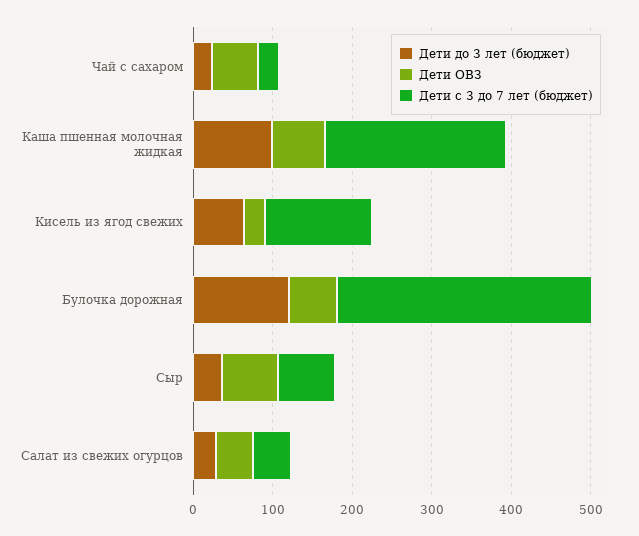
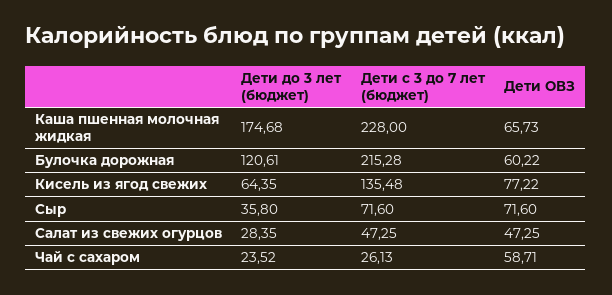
  {
    "Дети до 3 лет (бюджет)": {
      "Чай с сахаром": 23.52,
-     "Каша пшенная молочная жидкая": 100,
+     "Каша пшенная молочная жидкая": 174.68,
      "Кисель из ягод свежих": 64.35,
      "Булочка дорожная": 120.61,
      "Сыр": 35.8,
      "Салат из свежих огурцов": 28.35
    },
    "Дети ОВЗ": {
      "Чай с сахаром": 58.71,
      "Каша пшенная молочная жидкая": 65.73,
-     "Кисель из ягод свежих": 20,
+     "Кисель из ягод свежих": 77.22,
      "Булочка дорожная": 60.22,
      "Сыр": 71.6,
      "Салат из свежих огурцов": 47.25
    },
    "Дети с 3 до 7 лет (бюджет)": {
      "Чай с сахаром": 26.13,
      "Каша пшенная молочная жидкая": 228,
      "Кисель из ягод свежих": 135.48,
-     "Булочка дорожная": 320,
+     "Булочка дорожная": 215.28,
      "Сыр": 71.6,
      "Салат из свежих огурцов": 47.25
    }
  }

